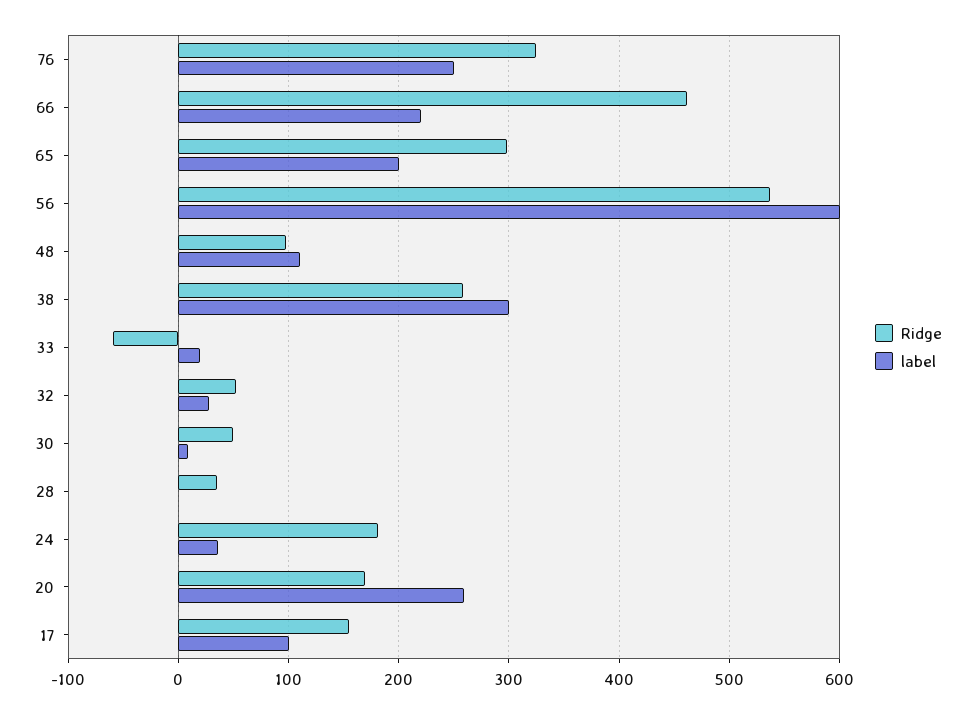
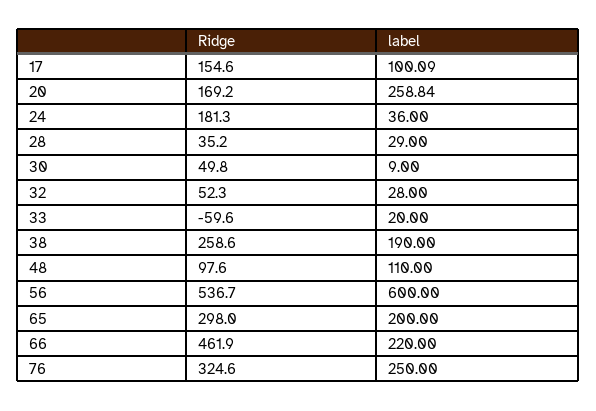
  {
    "Ridge": {
      "76": 324.6,
      "66": 461.9,
      "65": 298,
      "56": 536.7,
      "48": 97.6,
      "38": 258.6,
      "33": -59.6,
      "32": 52.3,
      "30": 49.8,
      "28": 35.2,
      "24": 181.3,
      "20": 169.2,
      "17": 154.6
    },
    "label": {
      "76": 250,
      "66": 220,
      "65": 200,
      "56": 600,
      "48": 110,
-     "38": 300,
+     "38": 190,
      "33": 20,
      "32": 28,
      "30": 9,
-     "28": 0,
+     "28": 29,
      "24": 36,
      "20": 258.84,
      "17": 100.09
    }
  }

